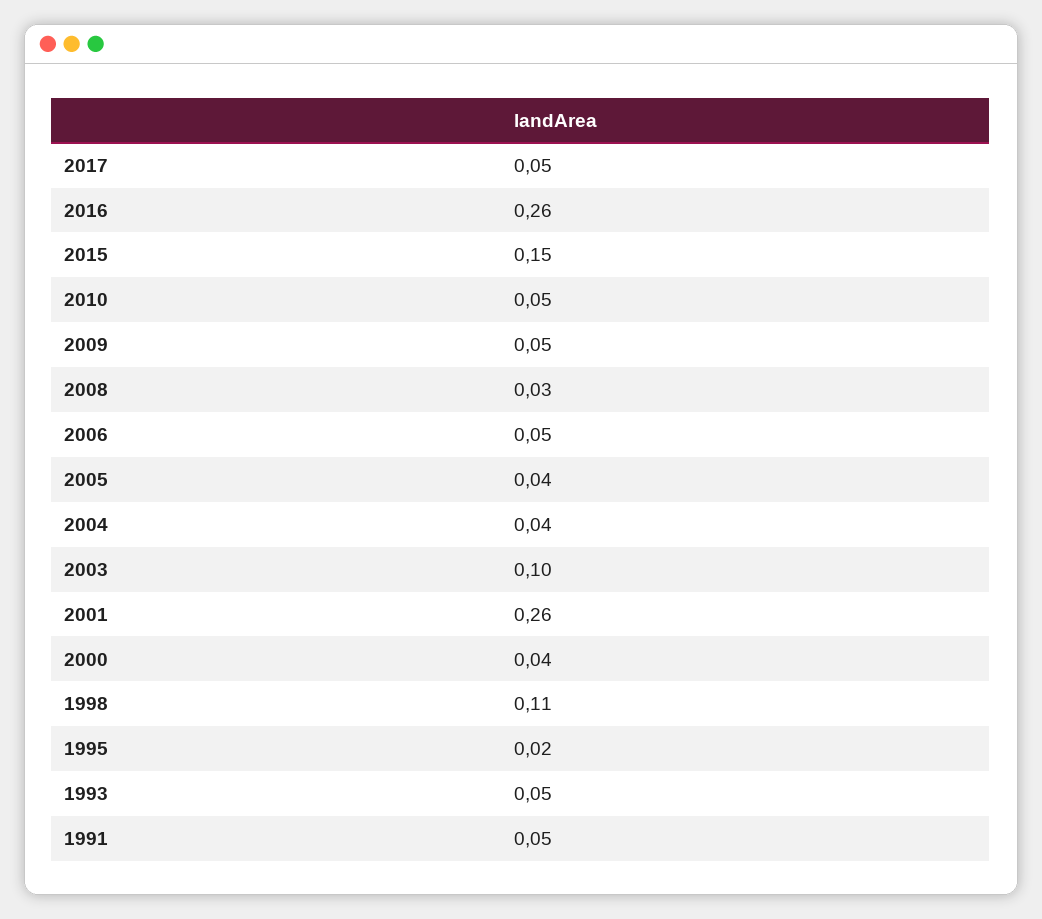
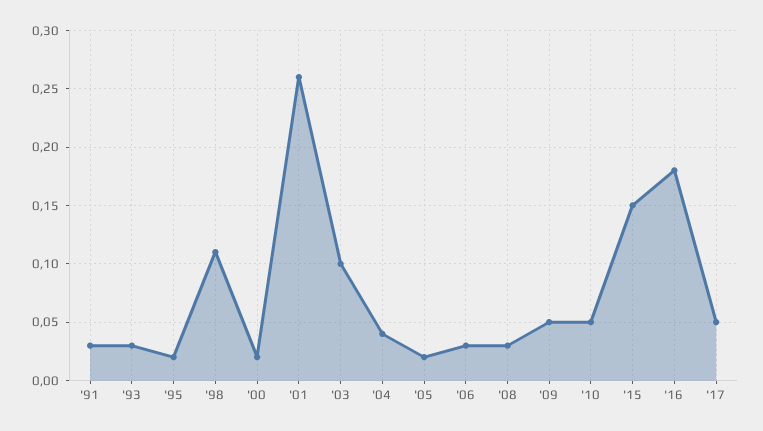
  {
    "2017": 0.05,
-   "2016": 0.26,
+   "2016": 0.18,
    "2015": 0.15,
    "2010": 0.05,
    "2009": 0.05,
    "2008": 0.03,
-   "2006": 0.05,
+   "2006": 0.03,
-   "2005": 0.04,
+   "2005": 0.02,
    "2004": 0.04,
    "2003": 0.1,
    "2001": 0.26,
-   "2000": 0.04,
+   "2000": 0.02,
    "1998": 0.11,
    "1995": 0.02,
-   "1993": 0.05,
+   "1993": 0.03,
-   "1991": 0.05
+   "1991": 0.03
  }

